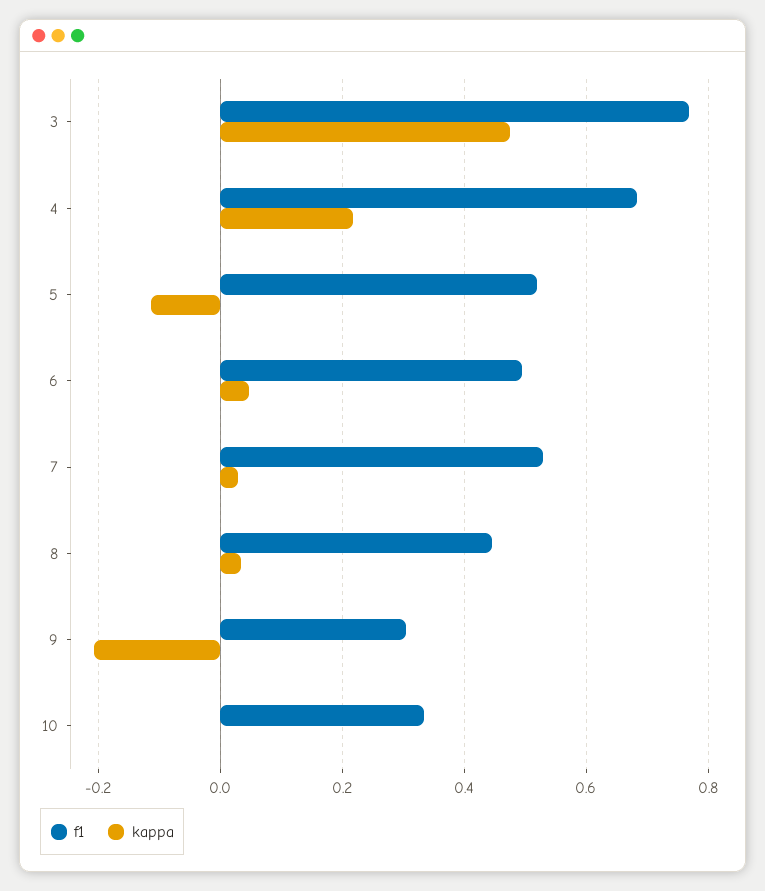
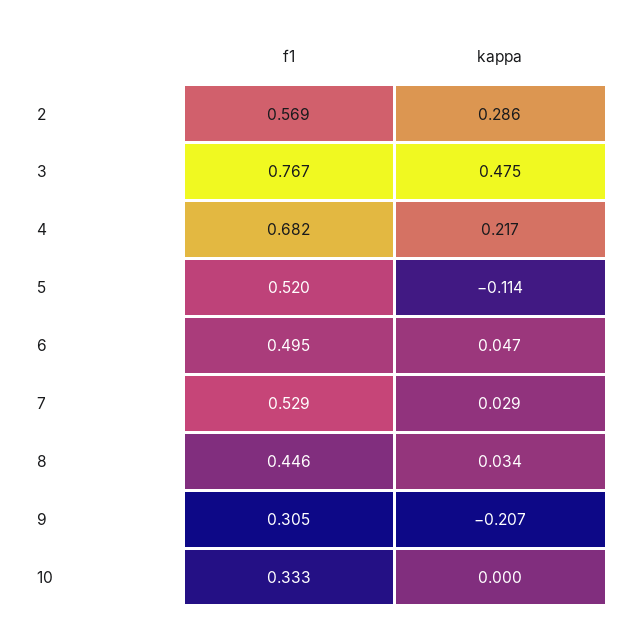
  {
    "f1": {
      "3": 0.767,
      "4": 0.682,
      "5": 0.52,
      "6": 0.495,
      "7": 0.529,
      "8": 0.446,
      "9": 0.305,
-     "10": 0.333
+     "10": 0.333,
+     "2": 0.569
    },
    "kappa": {
      "3": 0.475,
      "4": 0.217,
      "5": -0.114,
      "6": 0.047,
      "7": 0.029,
      "8": 0.034,
      "9": -0.207,
-     "10": 0
+     "10": 0,
+     "2": 0.286
    }
  }

